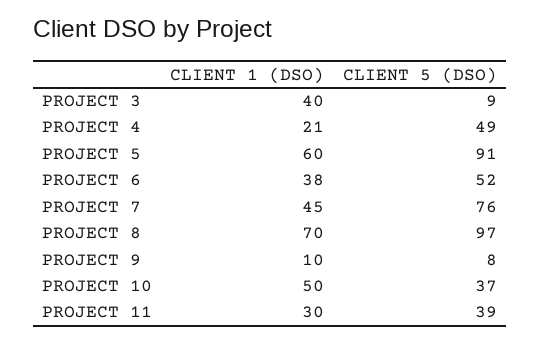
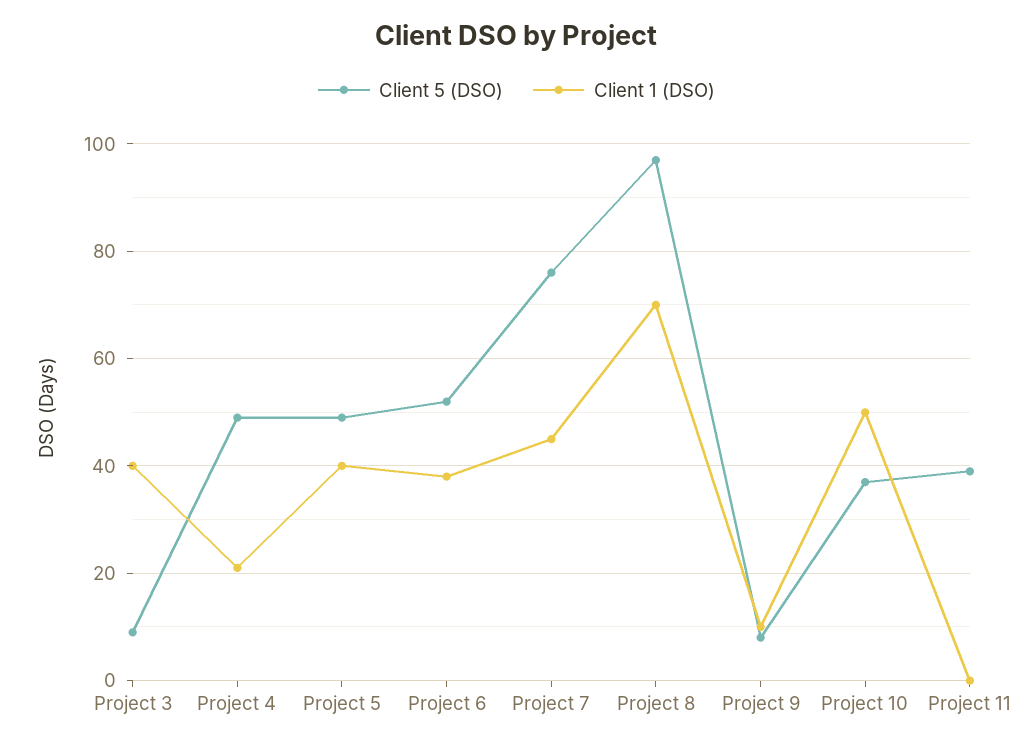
  {
    "CLIENT 1 (DSO)": {
      "PROJECT 3": 40,
      "PROJECT 4": 21,
-     "PROJECT 5": 60,
+     "PROJECT 5": 40,
      "PROJECT 6": 38,
      "PROJECT 7": 45,
      "PROJECT 8": 70,
      "PROJECT 9": 10,
      "PROJECT 10": 50,
-     "PROJECT 11": 30
+     "PROJECT 11": 0
    },
    "CLIENT 5 (DSO)": {
      "PROJECT 3": 9,
      "PROJECT 4": 49,
-     "PROJECT 5": 91,
+     "PROJECT 5": 50,
      "PROJECT 6": 52,
      "PROJECT 7": 76,
      "PROJECT 8": 97,
      "PROJECT 9": 8,
      "PROJECT 10": 37,
      "PROJECT 11": 39
    }
  }

